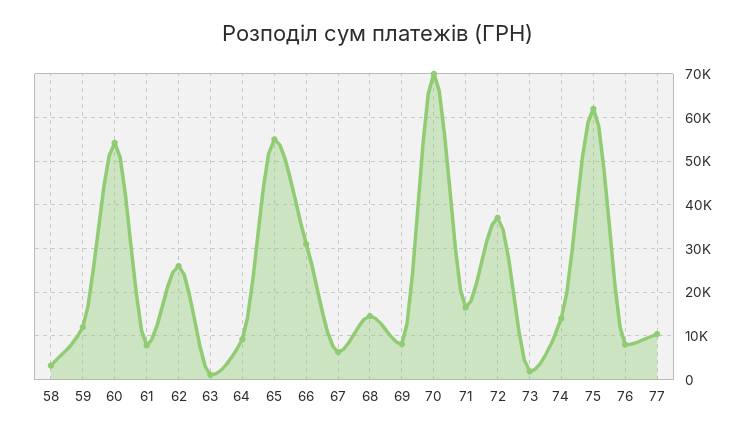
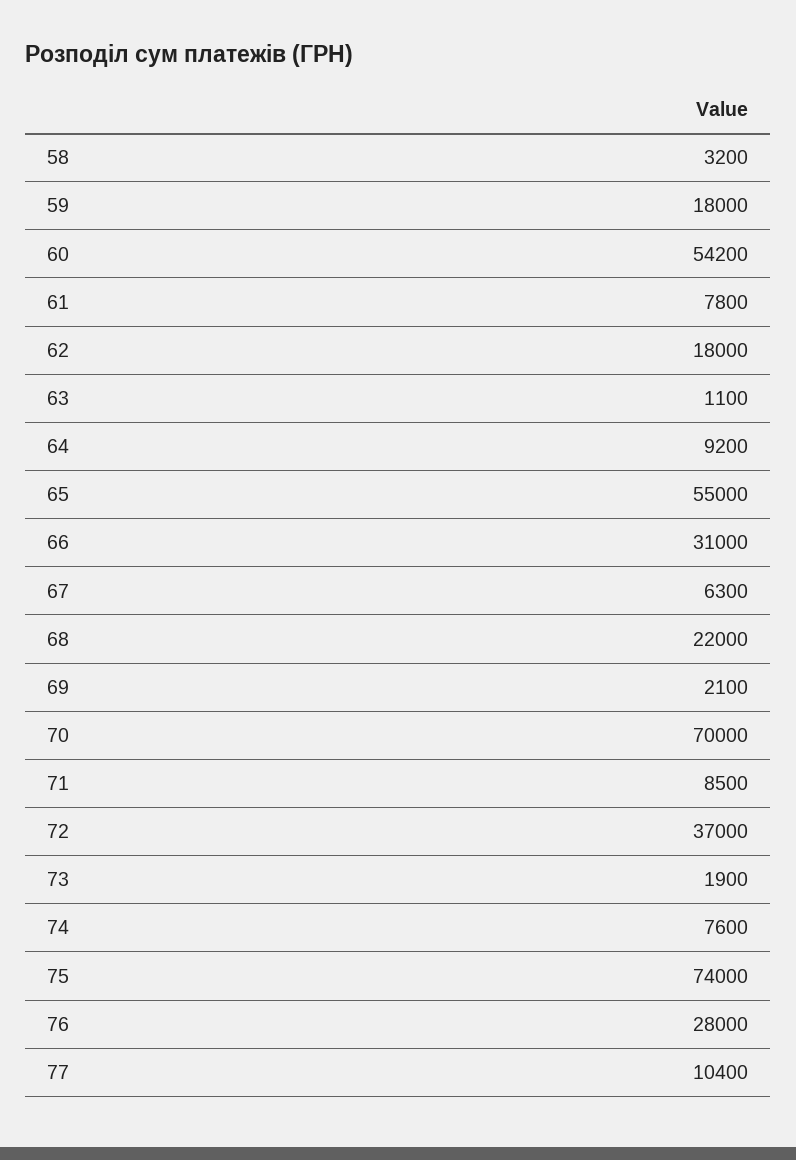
  {
    "58": 3200,
-   "59": 12000,
+   "59": 18000,
    "60": 54200,
    "61": 7800,
-   "62": 26000,
+   "62": 18000,
    "63": 1100,
    "64": 9200,
    "65": 55000,
    "66": 31000,
    "67": 6300,
-   "68": 14000,
+   "68": 22000,
-   "69": 8000,
+   "69": 2100,
    "70": 70000,
-   "71": 16000,
+   "71": 8500,
    "72": 37000,
    "73": 1900,
-   "74": 14000,
+   "74": 7600,
-   "75": 62000,
+   "75": 74000,
-   "76": 8000,
+   "76": 28000,
    "77": 10400
  }

